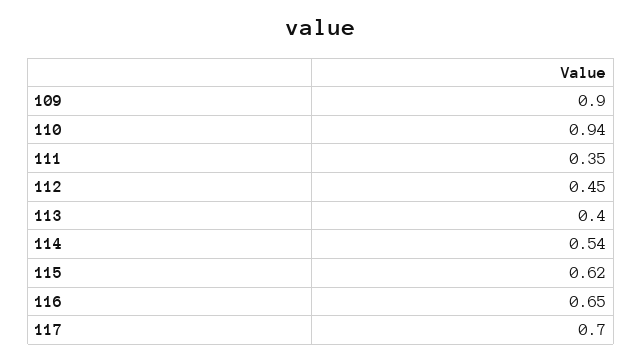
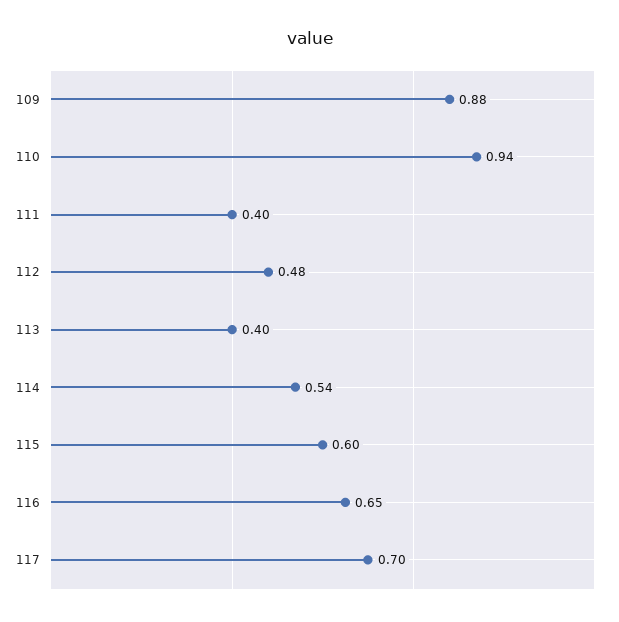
  {
-   "109": 0.9,
+   "109": 0.88,
    "110": 0.94,
-   "111": 0.35,
+   "111": 0.4,
-   "112": 0.45,
+   "112": 0.48,
    "113": 0.4,
    "114": 0.54,
-   "115": 0.62,
+   "115": 0.6,
    "116": 0.65,
    "117": 0.7
  }

